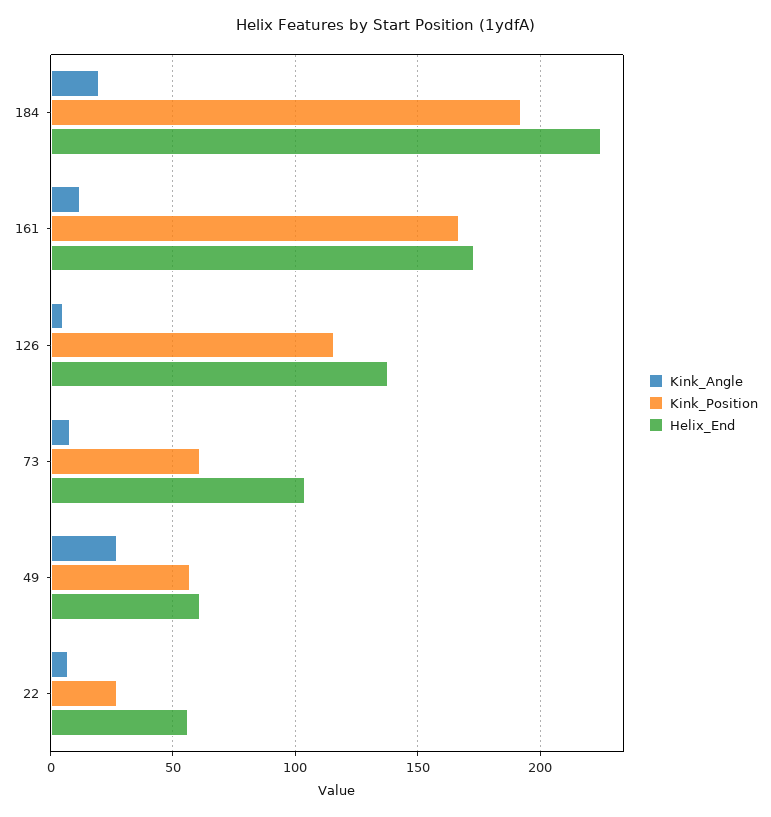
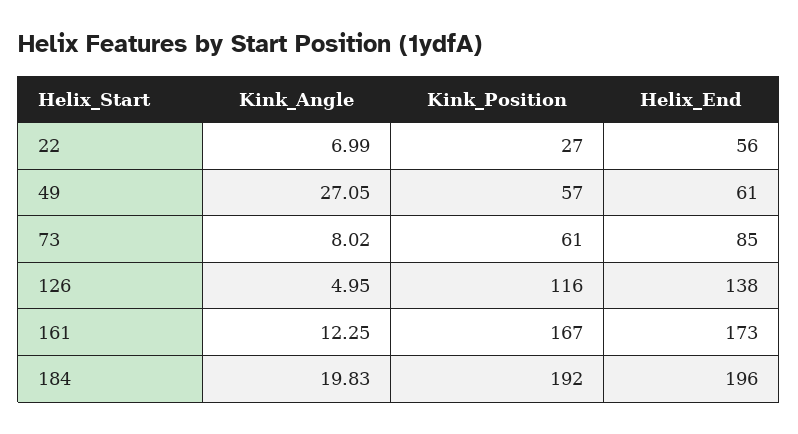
  {
    "Kink_Angle": {
      "184": 19.83,
      "161": 12.25,
      "126": 4.95,
      "73": 8.02,
      "49": 27.05,
      "22": 6.99
    },
    "Kink_Position": {
      "184": 192,
      "161": 167,
      "126": 116,
      "73": 61,
      "49": 57,
      "22": 27
    },
    "Helix_End": {
-     "184": 225,
+     "184": 196,
      "161": 173,
      "126": 138,
-     "73": 105,
+     "73": 85,
      "49": 61,
      "22": 56
    }
  }

